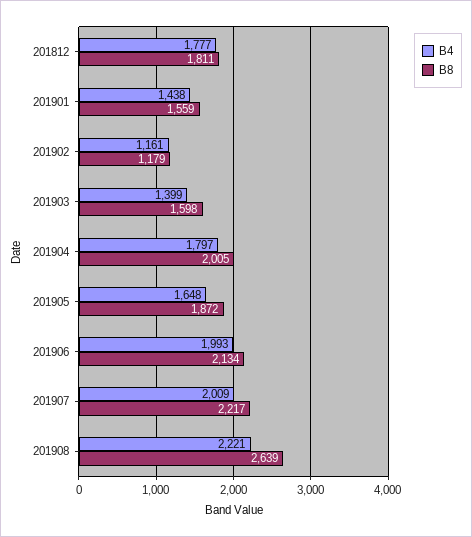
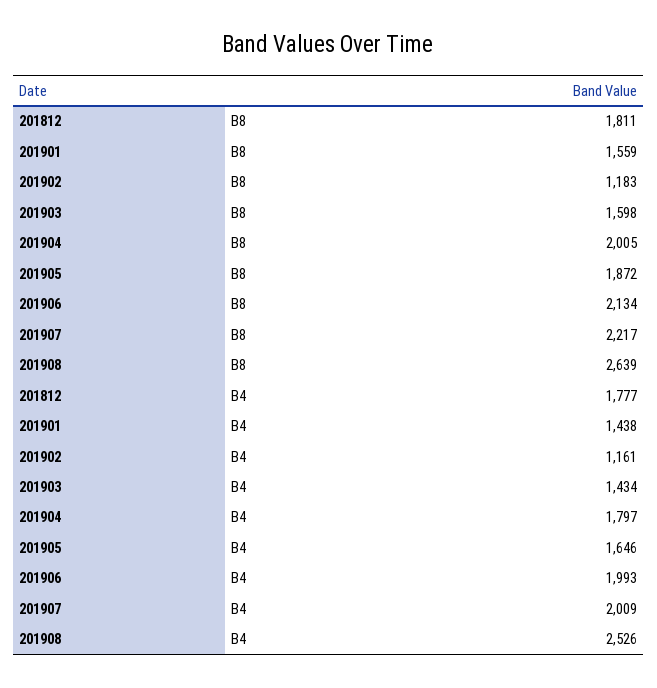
  {
    "B4": {
      "201812": 1777,
      "201901": 1438,
      "201902": 1161,
-     "201903": 1399,
+     "201903": 1434,
      "201904": 1797,
-     "201905": 1648,
+     "201905": 1646,
      "201906": 1993,
      "201907": 2009,
-     "201908": 2221
+     "201908": 2526
    },
    "B8": {
      "201812": 1811,
      "201901": 1559,
-     "201902": 1179,
+     "201902": 1183,
      "201903": 1598,
      "201904": 2005,
      "201905": 1872,
      "201906": 2134,
      "201907": 2217,
      "201908": 2639
    }
  }

